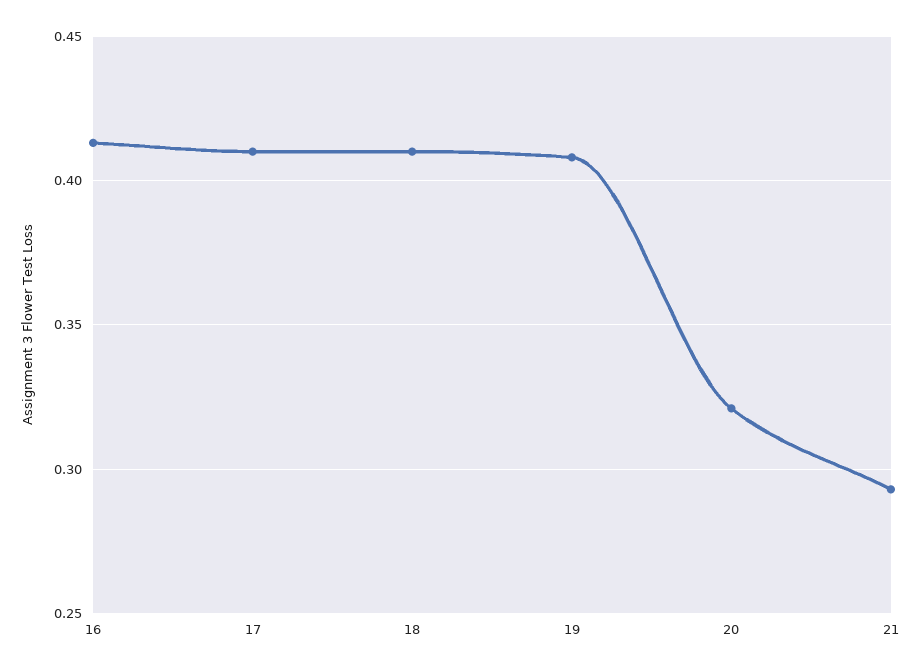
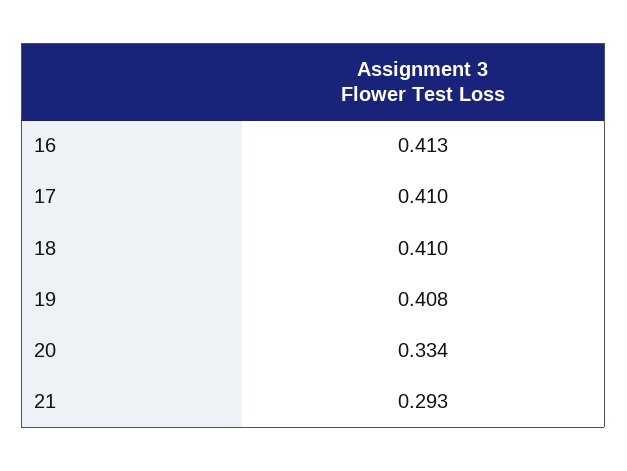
  {
    "16": 0.413,
    "17": 0.41,
    "18": 0.41,
    "19": 0.408,
-   "20": 0.32,
+   "20": 0.334,
    "21": 0.293
  }

